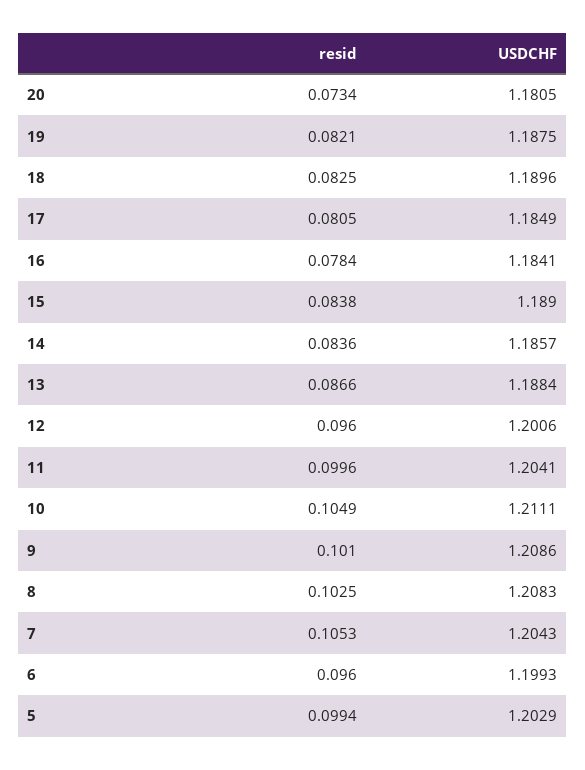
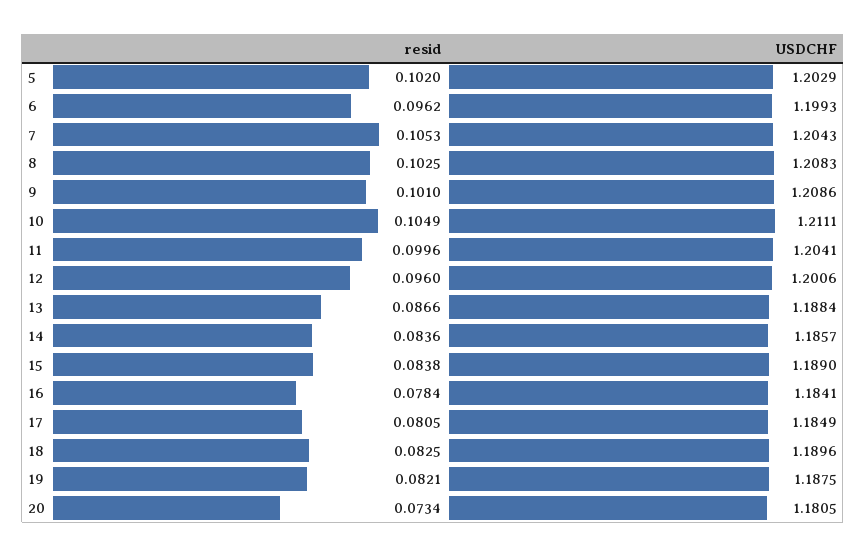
  {
    "resid": {
      "20": 0.0734,
      "19": 0.0821,
      "18": 0.0825,
      "17": 0.0805,
      "16": 0.0784,
      "15": 0.0838,
      "14": 0.0836,
      "13": 0.0866,
      "12": 0.096,
      "11": 0.0996,
      "10": 0.1049,
      "9": 0.101,
      "8": 0.1025,
      "7": 0.1053,
-     "6": 0.096,
+     "6": 0.0962,
-     "5": 0.0994
+     "5": 0.102
    },
    "USDCHF": {
      "20": 1.1805,
      "19": 1.1875,
      "18": 1.1896,
      "17": 1.1849,
      "16": 1.1841,
      "15": 1.189,
      "14": 1.1857,
      "13": 1.1884,
      "12": 1.2006,
      "11": 1.2041,
      "10": 1.2111,
      "9": 1.2086,
      "8": 1.2083,
      "7": 1.2043,
      "6": 1.1993,
      "5": 1.2029
    }
  }

